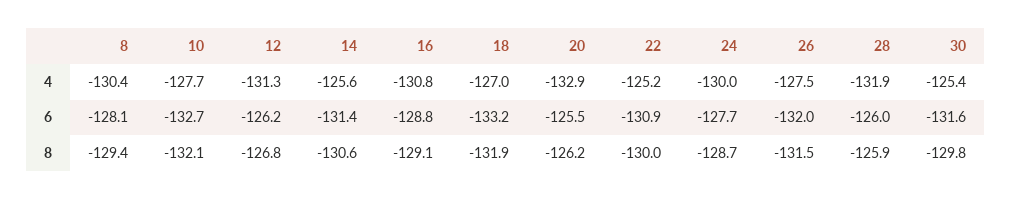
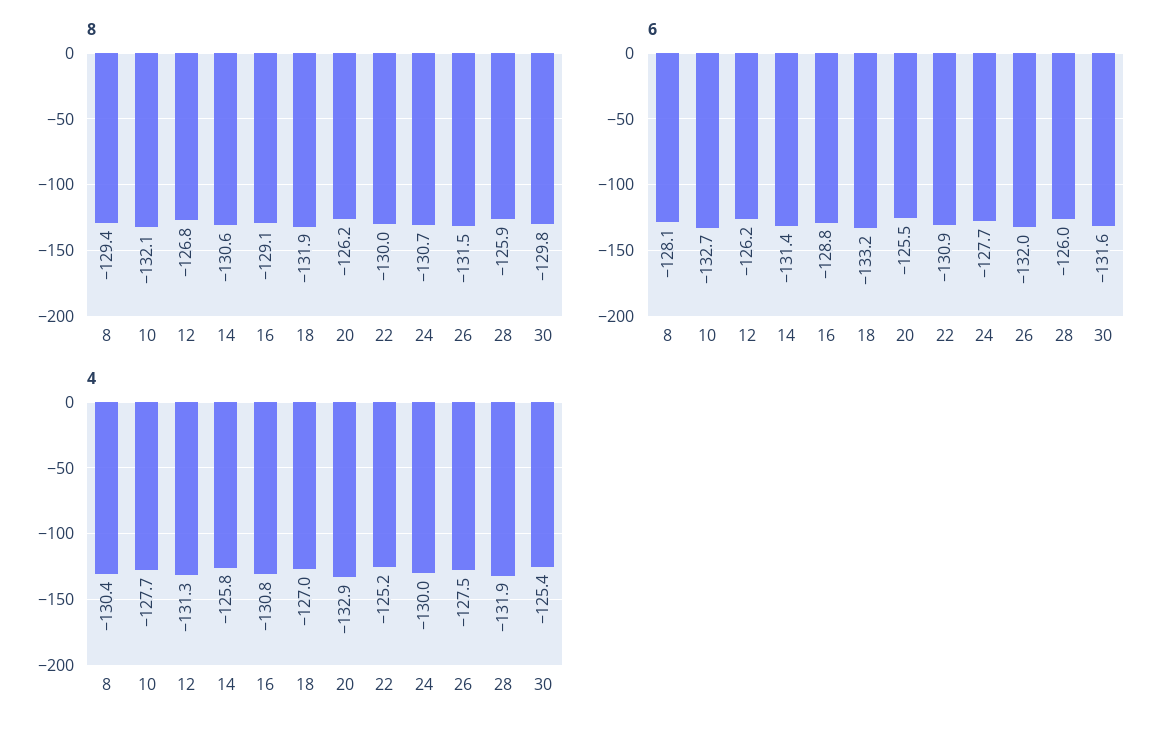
  {
    "4": {
      "8": -130.4,
      "10": -127.7,
      "12": -131.3,
-     "14": -125.6,
+     "14": -125.8,
      "16": -130.8,
      "18": -127,
      "20": -132.9,
      "22": -125.2,
      "24": -130,
      "26": -127.5,
      "28": -131.9,
      "30": -125.4
    },
    "6": {
      "8": -128.1,
      "10": -132.7,
      "12": -126.2,
      "14": -131.4,
      "16": -128.8,
      "18": -133.2,
      "20": -125.5,
      "22": -130.9,
      "24": -127.7,
      "26": -132,
      "28": -126,
      "30": -131.6
    },
    "8": {
      "8": -129.4,
      "10": -132.1,
      "12": -126.8,
      "14": -130.6,
      "16": -129.1,
      "18": -131.9,
      "20": -126.2,
      "22": -130,
-     "24": -128.7,
+     "24": -130.7,
      "26": -131.5,
      "28": -125.9,
      "30": -129.8
    }
  }

